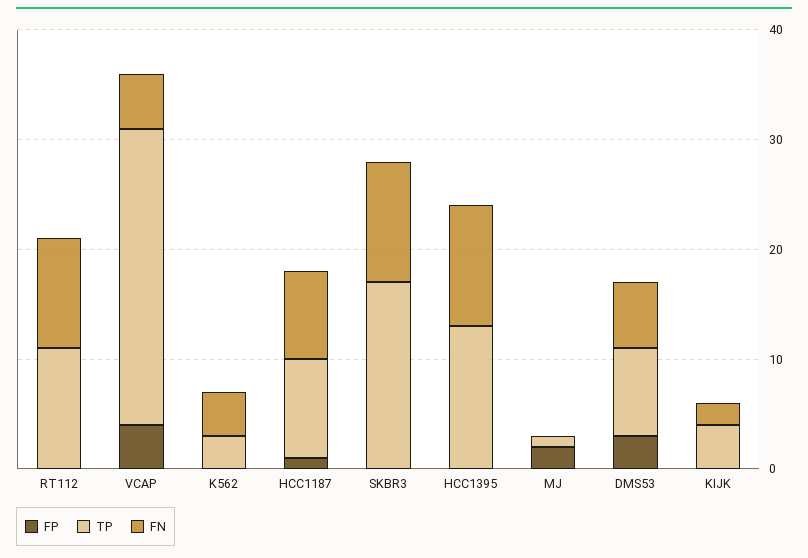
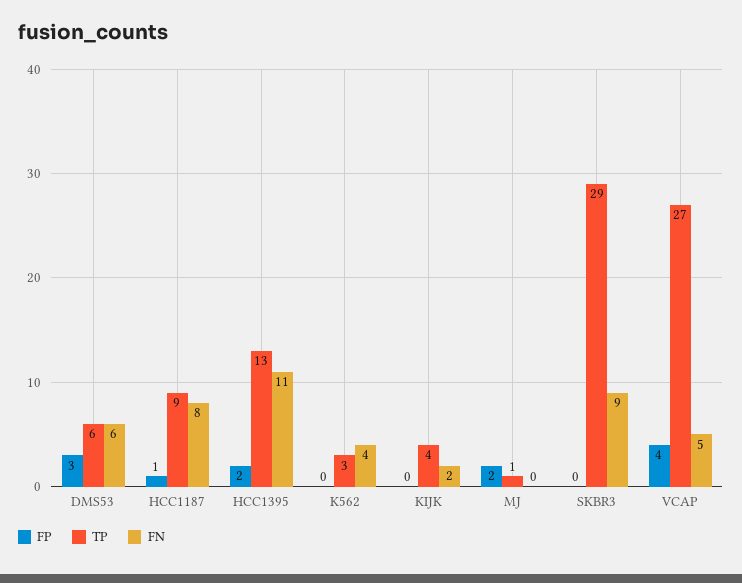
  {
    "FP": {
-     "RT112": 0,
      "VCAP": 4,
      "K562": 0,
      "HCC1187": 1,
      "SKBR3": 0,
-     "HCC1395": 0,
+     "HCC1395": 2,
      "MJ": 2,
      "DMS53": 3,
      "KIJK": 0
    },
    "TP": {
-     "RT112": 11,
      "VCAP": 27,
      "K562": 3,
      "HCC1187": 9,
-     "SKBR3": 17,
+     "SKBR3": 29,
      "HCC1395": 13,
      "MJ": 1,
-     "DMS53": 8,
+     "DMS53": 6,
      "KIJK": 4
    },
    "FN": {
-     "RT112": 10,
      "VCAP": 5,
      "K562": 4,
      "HCC1187": 8,
-     "SKBR3": 11,
+     "SKBR3": 9,
      "HCC1395": 11,
      "MJ": 0,
      "DMS53": 6,
      "KIJK": 2
    }
  }

